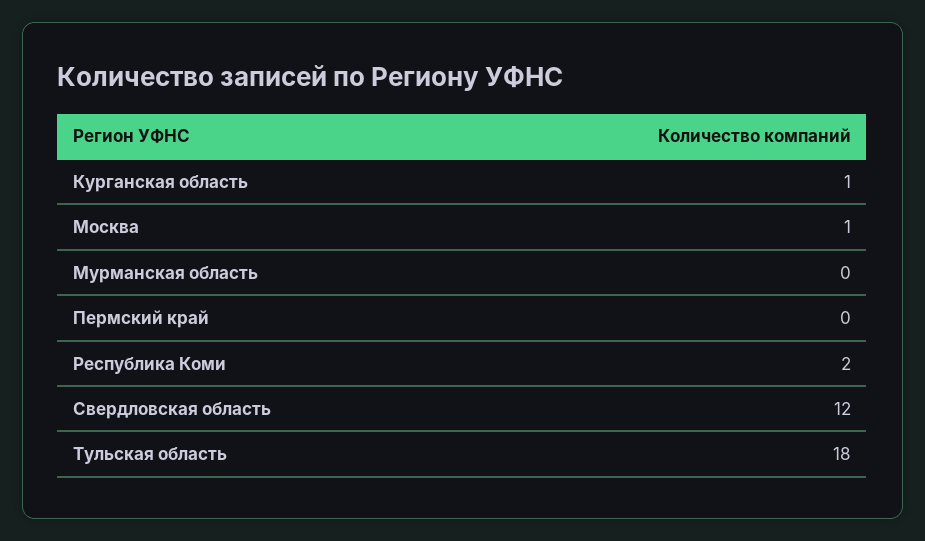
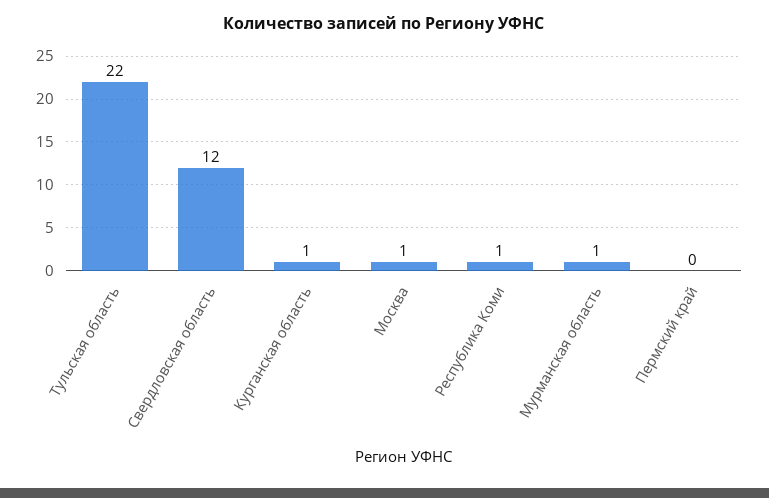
  {
    "Курганская область": 1,
    "Москва": 1,
-   "Мурманская область": 0,
+   "Мурманская область": 1,
    "Пермский край": 0,
-   "Республика Коми": 2,
+   "Республика Коми": 1,
    "Свердловская область": 12,
-   "Тульская область": 18
+   "Тульская область": 22
  }

